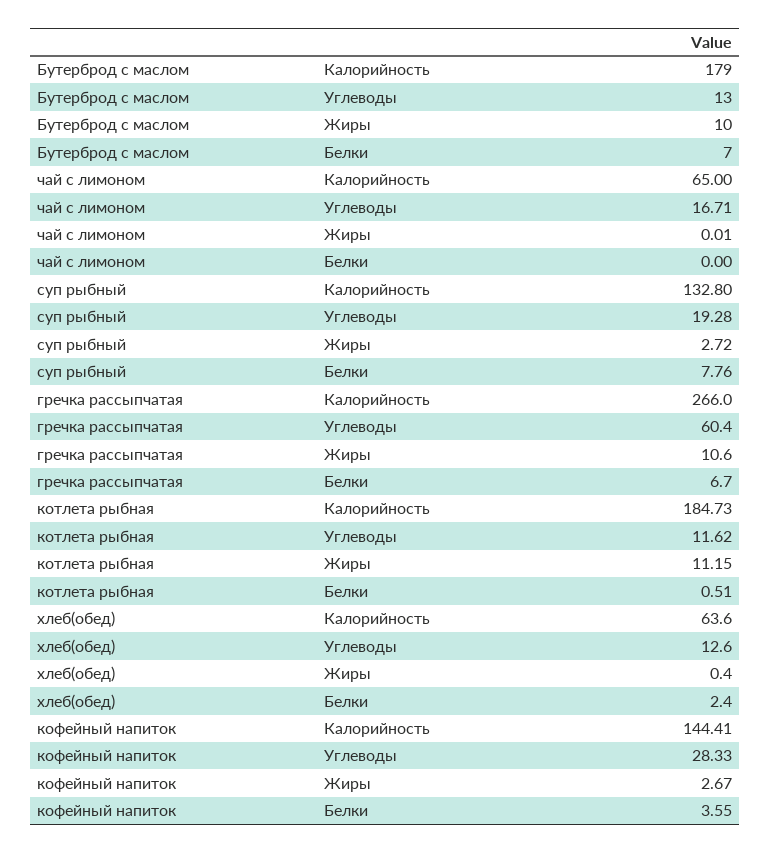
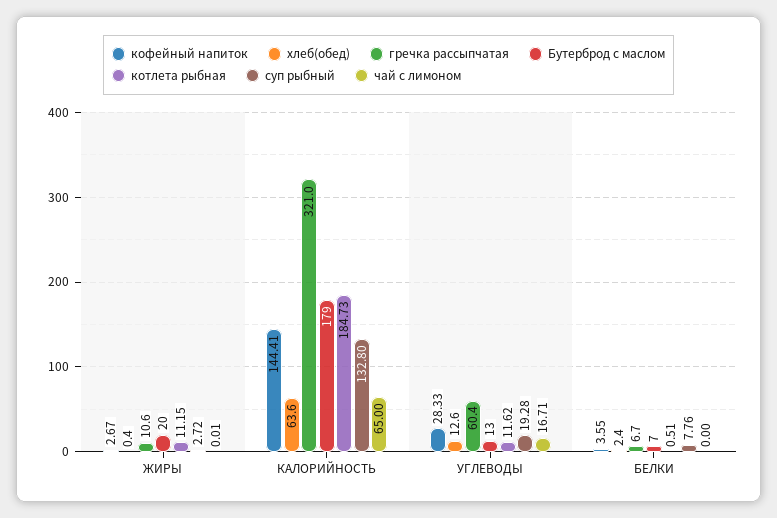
  {
    "Бутерброд с маслом": {
      "Калорийность": 179,
      "Углеводы": 13,
-     "Жиры": 10,
+     "Жиры": 20,
      "Белки": 7
    },
    "чай с лимоном": {
      "Калорийность": 65,
      "Углеводы": 16.71,
      "Жиры": 0.01,
      "Белки": 0
    },
    "суп рыбный": {
      "Калорийность": 132.8,
      "Углеводы": 19.28,
      "Жиры": 2.72,
      "Белки": 7.76
    },
    "гречка рассыпчатая": {
-     "Калорийность": 266,
+     "Калорийность": 321,
      "Углеводы": 60.4,
      "Жиры": 10.6,
      "Белки": 6.7
    },
    "котлета рыбная": {
      "Калорийность": 184.73,
      "Углеводы": 11.62,
      "Жиры": 11.15,
      "Белки": 0.51
    },
    "хлеб(обед)": {
      "Калорийность": 63.6,
      "Углеводы": 12.6,
      "Жиры": 0.4,
      "Белки": 2.4
    },
    "кофейный напиток": {
      "Калорийность": 144.41,
      "Углеводы": 28.33,
      "Жиры": 2.67,
      "Белки": 3.55
    }
  }

